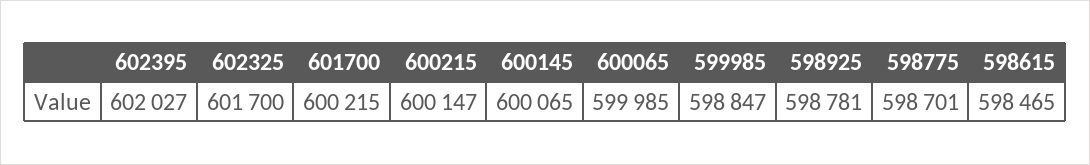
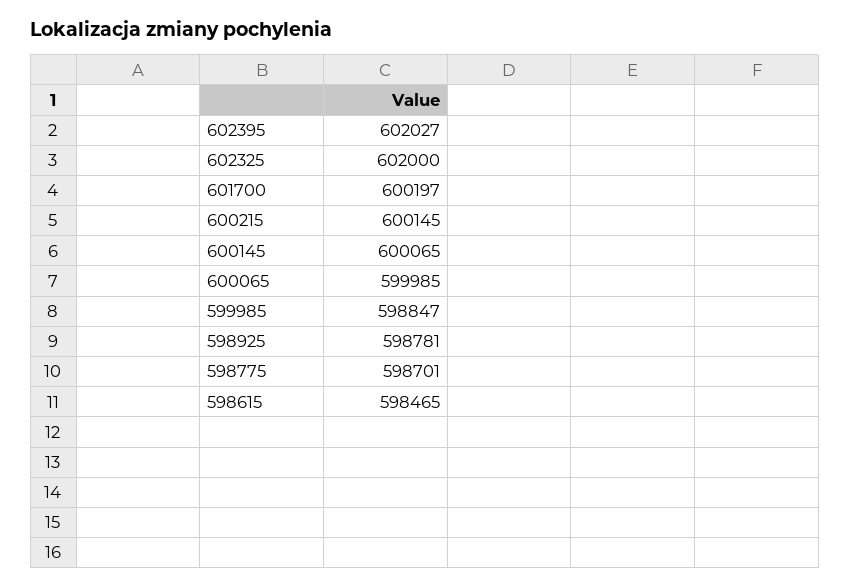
  {
    "602395": 602027,
-   "602325": 601700,
+   "602325": 602000,
-   "601700": 600215,
+   "601700": 600197,
-   "600215": 600147,
+   "600215": 600145,
    "600145": 600065,
    "600065": 599985,
    "599985": 598847,
    "598925": 598781,
    "598775": 598701,
    "598615": 598465
  }

